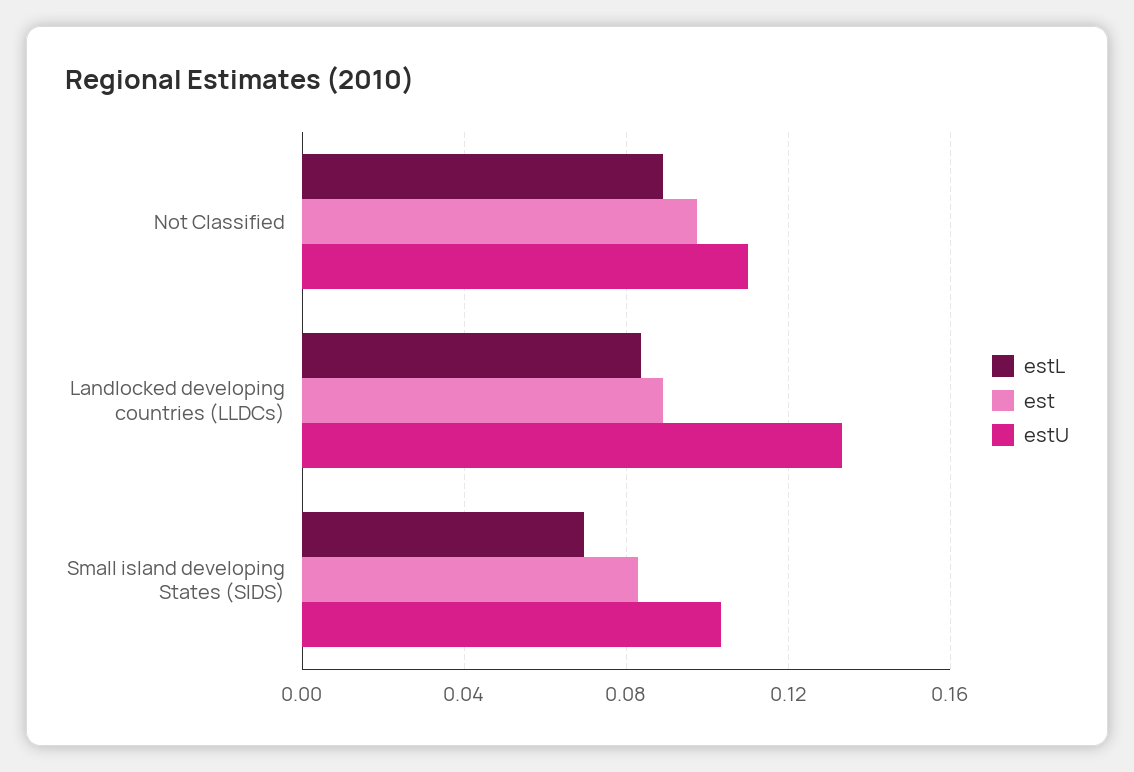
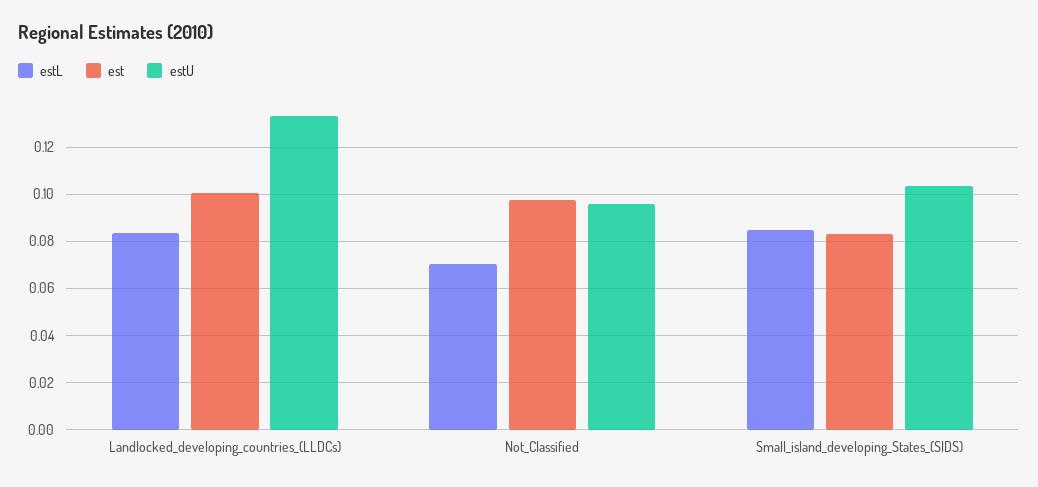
  {
    "estL": {
-     "Not Classified": 0.09,
+     "Not Classified": 0.07,
      "Landlocked developing countries (LLDCs)": 0.085,
-     "Small island developing States (SIDS)": 0.07
+     "Small island developing States (SIDS)": 0.085
    },
    "est": {
      "Not Classified": 0.095,
-     "Landlocked developing countries (LLDCs)": 0.09,
+     "Landlocked developing countries (LLDCs)": 0.1,
      "Small island developing States (SIDS)": 0.085
    },
    "estU": {
-     "Not Classified": 0.11,
+     "Not Classified": 0.095,
      "Landlocked developing countries (LLDCs)": 0.135,
      "Small island developing States (SIDS)": 0.105
    }
  }

